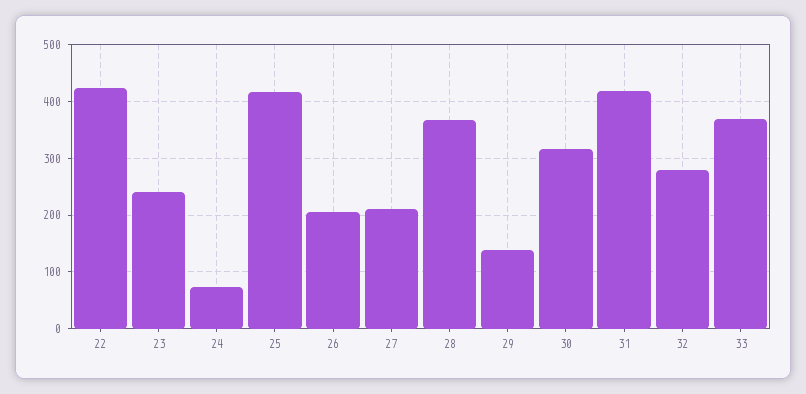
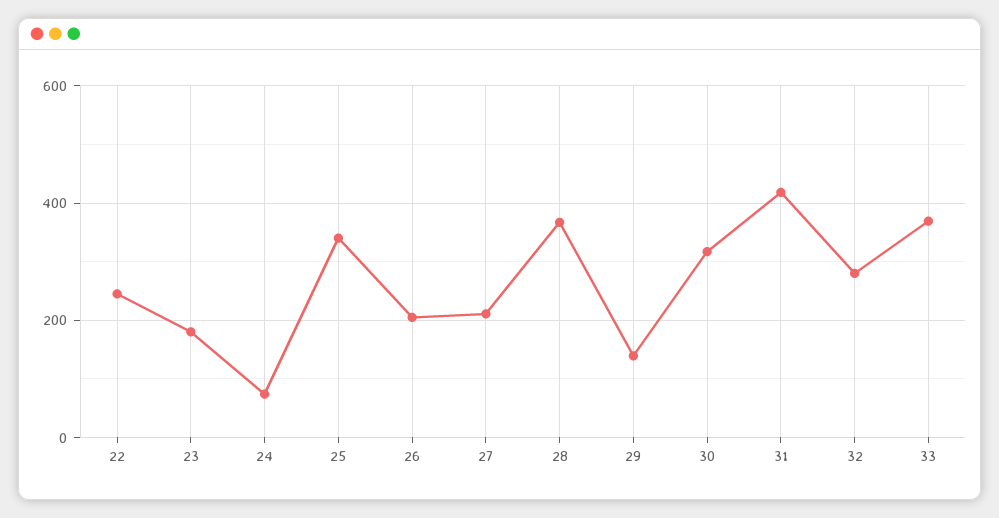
  {
-   "22": 420,
+   "22": 240,
-   "23": 240,
+   "23": 180,
    "24": 80,
-   "25": 420,
+   "25": 340,
    "26": 200,
    "27": 220,
    "28": 360,
    "29": 140,
    "30": 320,
    "31": 420,
    "32": 280,
    "33": 360
  }

